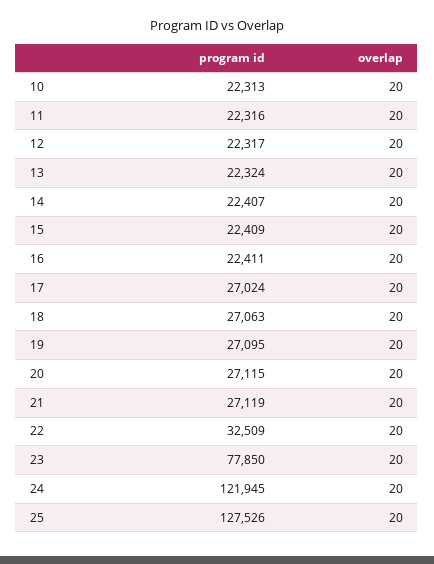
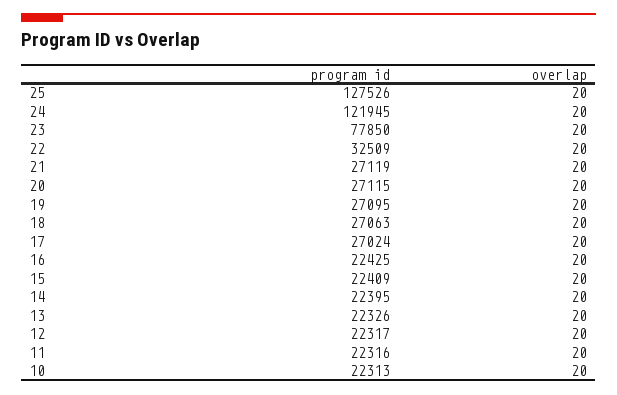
  {
    "program id": {
      "10": 22313,
      "11": 22316,
      "12": 22317,
-     "13": 22324,
+     "13": 22326,
-     "14": 22407,
+     "14": 22395,
      "15": 22409,
-     "16": 22411,
+     "16": 22425,
      "17": 27024,
      "18": 27063,
      "19": 27095,
      "20": 27115,
      "21": 27119,
      "22": 32509,
      "23": 77850,
      "24": 121945,
      "25": 127526
    },
    "overlap": {
      "10": 20,
      "11": 20,
      "12": 20,
      "13": 20,
      "14": 20,
      "15": 20,
      "16": 20,
      "17": 20,
      "18": 20,
      "19": 20,
      "20": 20,
      "21": 20,
      "22": 20,
      "23": 20,
      "24": 20,
      "25": 20
    }
  }

